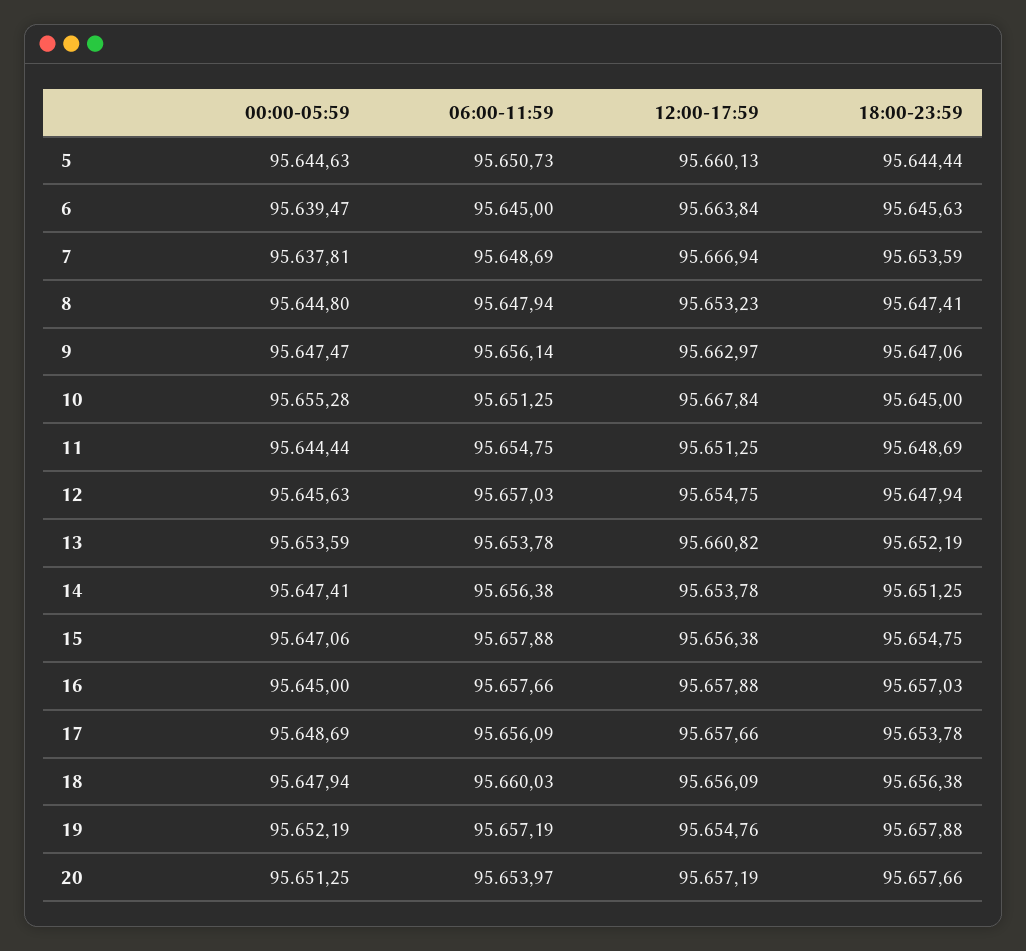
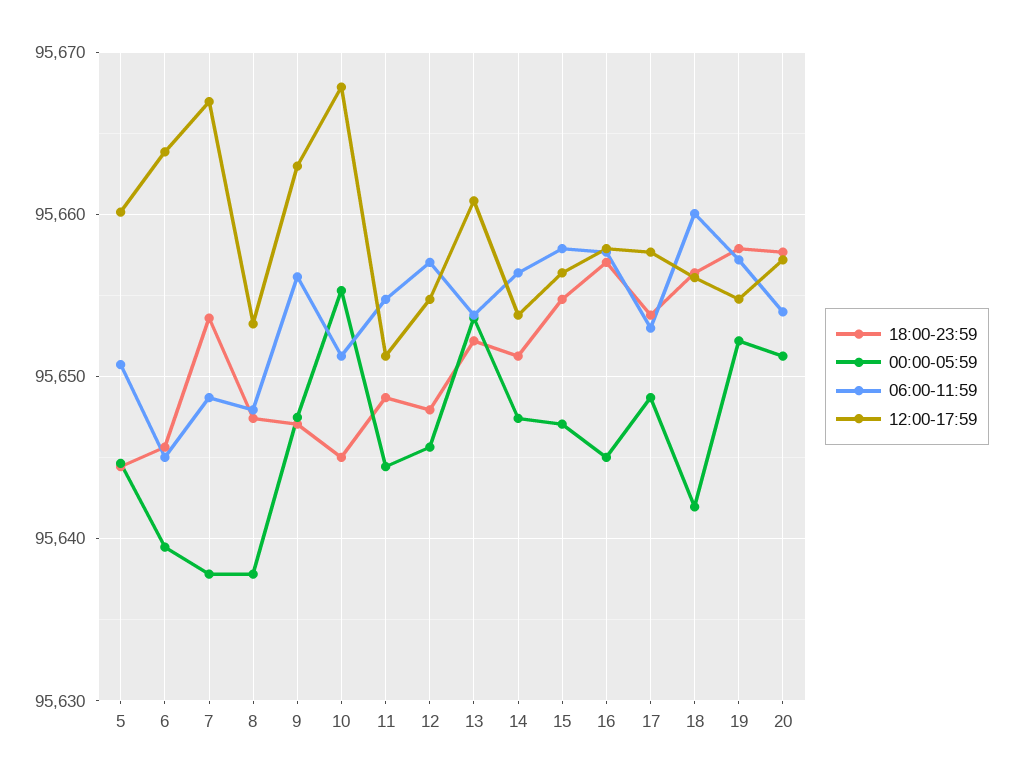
  {
    "00:00-05:59": {
      "5": 95644.63,
      "6": 95639.47,
      "7": 95637.81,
-     "8": 95644.8,
+     "8": 95638,
      "9": 95647.47,
      "10": 95655.28,
      "11": 95644.44,
      "12": 95645.63,
      "13": 95653.59,
      "14": 95647.41,
      "15": 95647.06,
      "16": 95645,
      "17": 95648.69,
-     "18": 95647.94,
+     "18": 95642,
      "19": 95652.19,
      "20": 95651.25
    },
    "06:00-11:59": {
      "5": 95650.73,
      "6": 95645,
      "7": 95648.69,
      "8": 95647.94,
      "9": 95656.14,
      "10": 95651.25,
      "11": 95654.75,
      "12": 95657.03,
      "13": 95653.78,
      "14": 95656.38,
      "15": 95657.88,
      "16": 95657.66,
-     "17": 95656.09,
+     "17": 95653,
      "18": 95660.03,
      "19": 95657.19,
      "20": 95653.97
    },
    "12:00-17:59": {
      "5": 95660.13,
      "6": 95663.84,
      "7": 95666.94,
      "8": 95653.23,
      "9": 95662.97,
      "10": 95667.84,
      "11": 95651.25,
      "12": 95654.75,
      "13": 95660.82,
      "14": 95653.78,
      "15": 95656.38,
      "16": 95657.88,
      "17": 95657.66,
      "18": 95656.09,
      "19": 95654.76,
      "20": 95657.19
    },
    "18:00-23:59": {
      "5": 95644.44,
      "6": 95645.63,
      "7": 95653.59,
      "8": 95647.41,
      "9": 95647.06,
      "10": 95645,
      "11": 95648.69,
      "12": 95647.94,
      "13": 95652.19,
      "14": 95651.25,
      "15": 95654.75,
      "16": 95657.03,
      "17": 95653.78,
      "18": 95656.38,
      "19": 95657.88,
      "20": 95657.66
    }
  }

